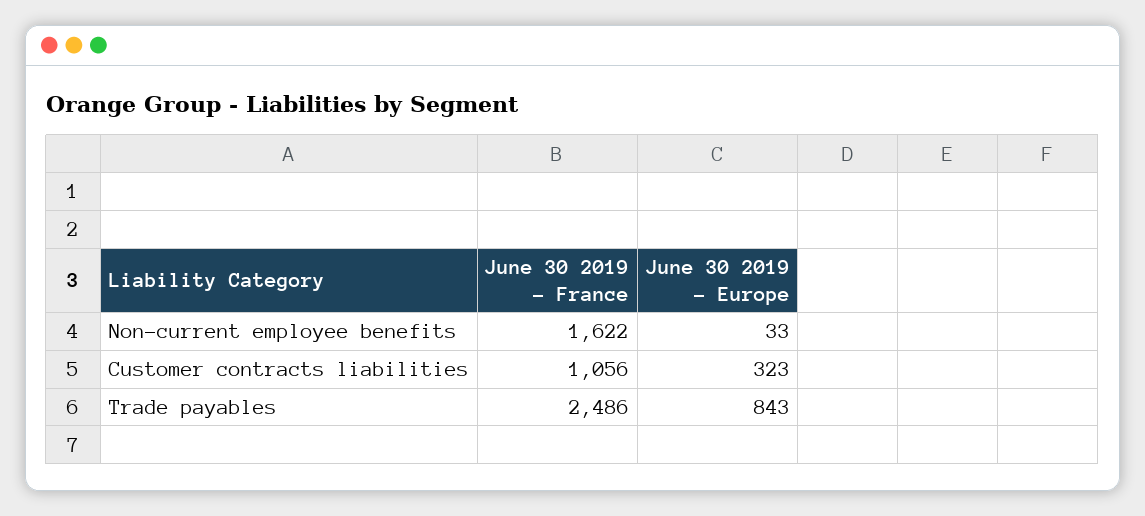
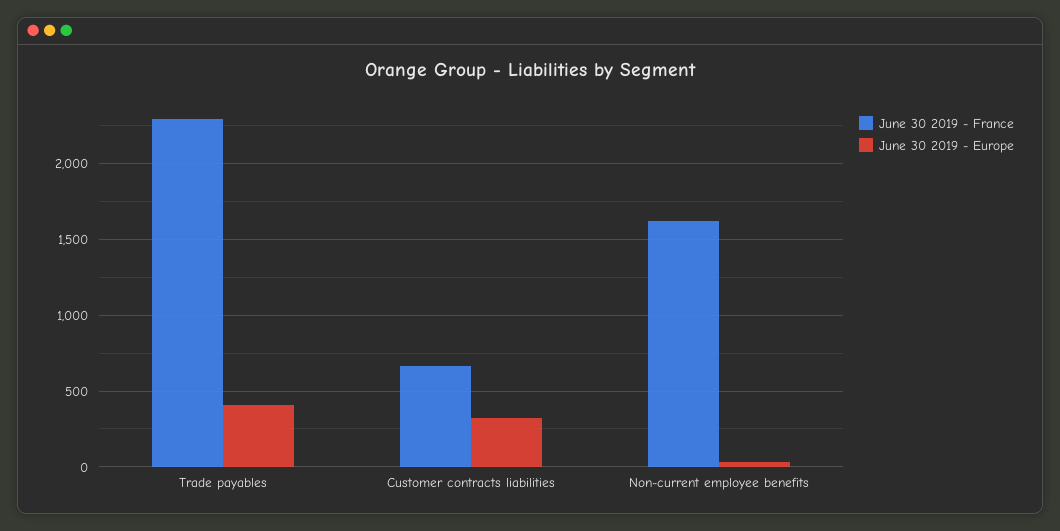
  {
    "June 30 2019 - France": {
      "Non-current employee benefits": 1622,
-     "Customer contracts liabilities": 1056,
+     "Customer contracts liabilities": 650,
-     "Trade payables": 2486
+     "Trade payables": 2300
    },
    "June 30 2019 - Europe": {
      "Non-current employee benefits": 33,
      "Customer contracts liabilities": 323,
-     "Trade payables": 843
+     "Trade payables": 400
    }
  }

